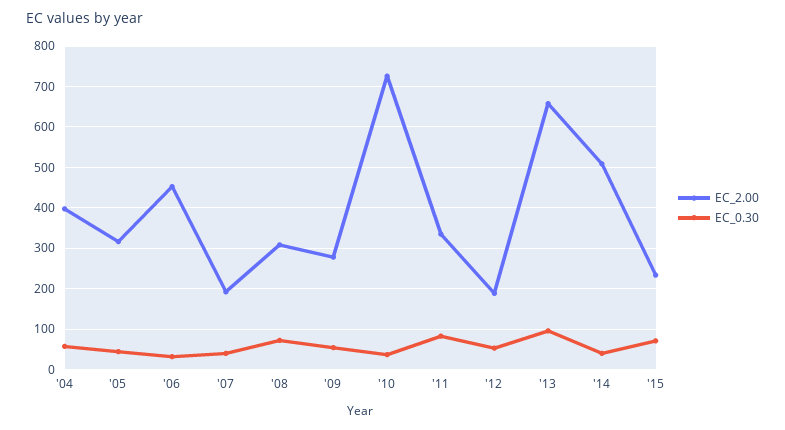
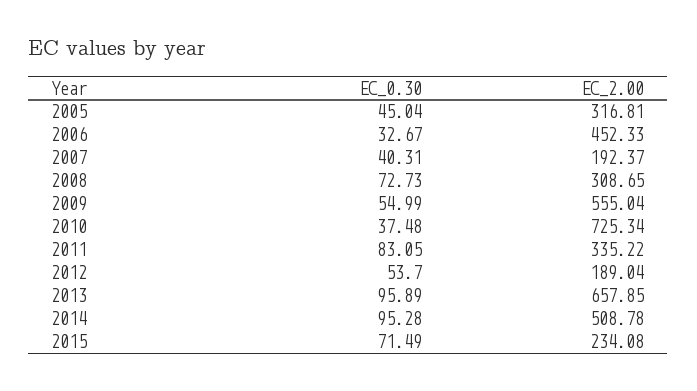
  {
    "EC_2.00": {
-     "'04": 400,
      "'05": 316.81,
      "'06": 452.33,
      "'07": 192.37,
      "'08": 308.65,
-     "'09": 280,
+     "'09": 555.04,
      "'10": 725.34,
      "'11": 335.22,
      "'12": 189.04,
      "'13": 657.85,
      "'14": 508.78,
      "'15": 234.08
    },
    "EC_0.30": {
-     "'04": 60,
      "'05": 45.04,
      "'06": 32.67,
      "'07": 40.31,
      "'08": 72.73,
      "'09": 54.99,
      "'10": 37.48,
      "'11": 83.05,
      "'12": 53.7,
      "'13": 95.89,
-     "'14": 40,
+     "'14": 95.28,
      "'15": 71.49
    }
  }

